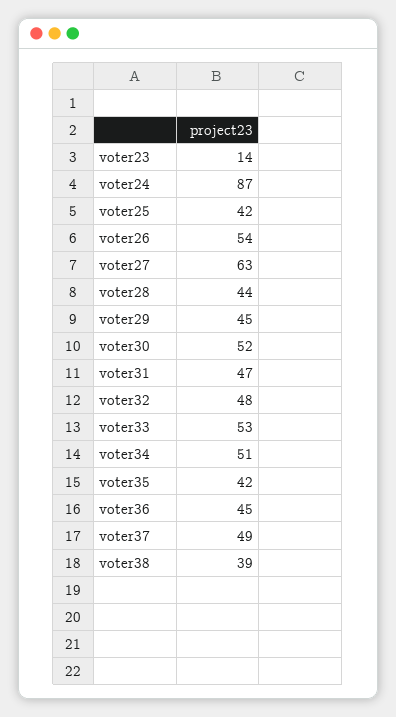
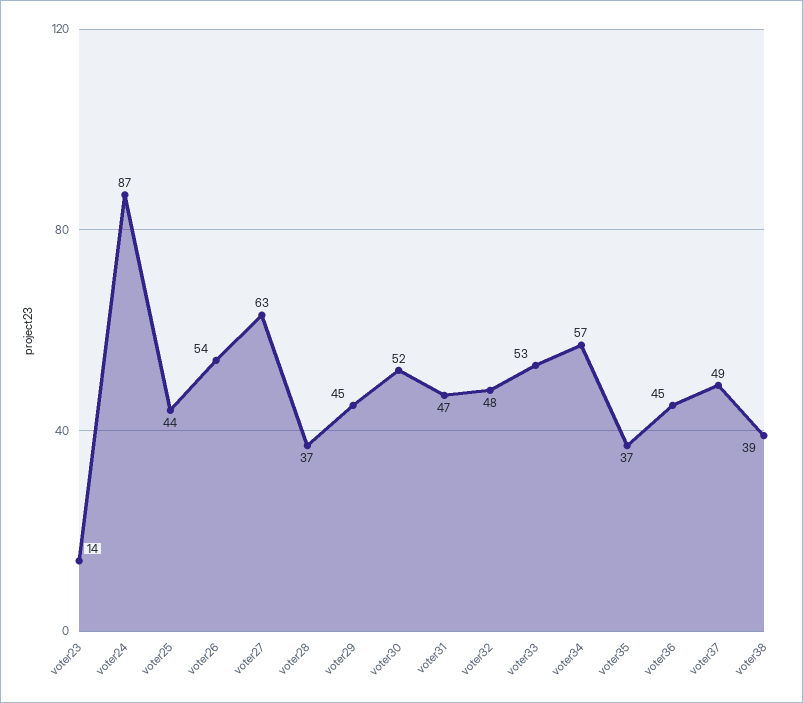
  {
    "voter23": 14,
    "voter24": 87,
-   "voter25": 42,
+   "voter25": 44,
    "voter26": 54,
    "voter27": 63,
-   "voter28": 44,
+   "voter28": 37,
    "voter29": 45,
    "voter30": 52,
    "voter31": 47,
    "voter32": 48,
    "voter33": 53,
-   "voter34": 51,
+   "voter34": 57,
-   "voter35": 42,
+   "voter35": 37,
    "voter36": 45,
    "voter37": 49,
    "voter38": 39
  }

